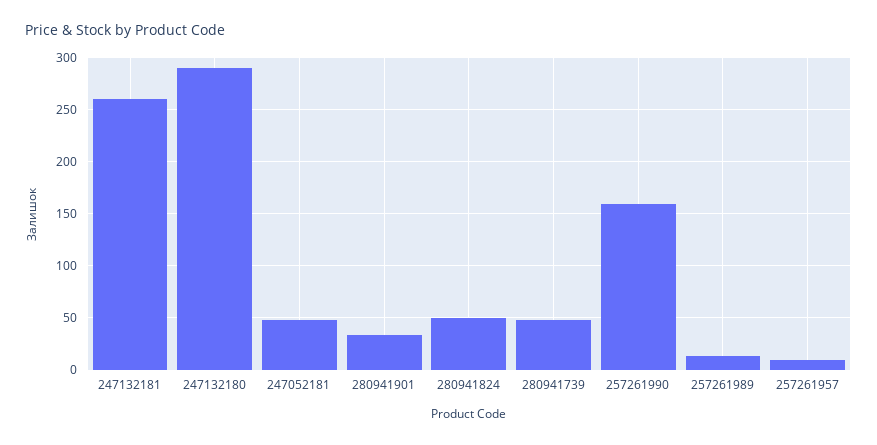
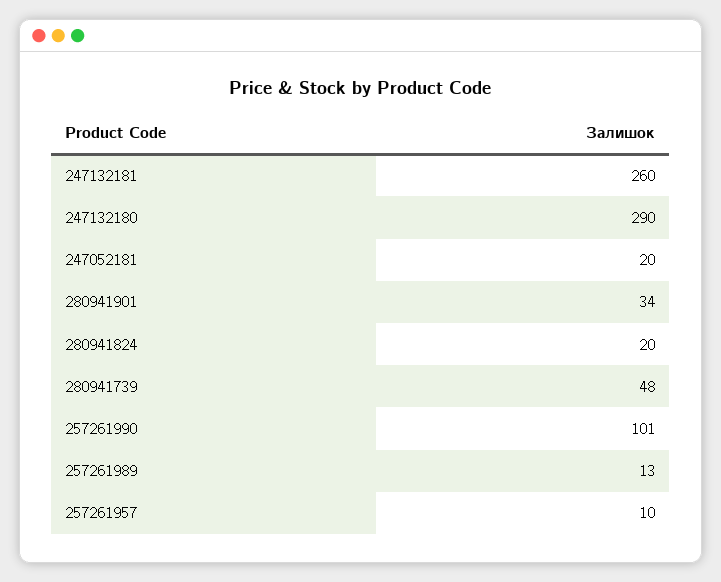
  {
    "247132181": 260,
    "247132180": 290,
-   "247052181": 50,
+   "247052181": 20,
    "280941901": 34,
-   "280941824": 50,
+   "280941824": 20,
    "280941739": 48,
-   "257261990": 160,
+   "257261990": 101,
    "257261989": 13,
    "257261957": 10
  }

